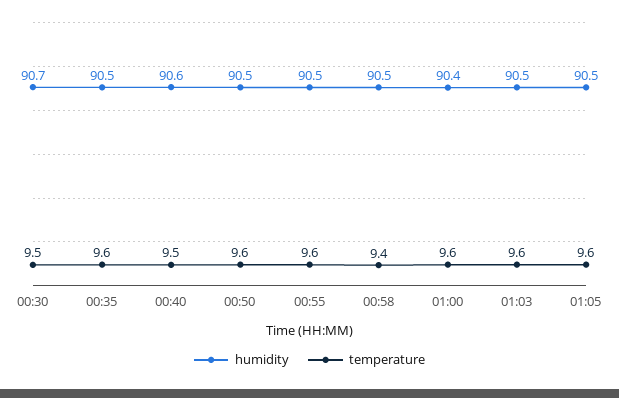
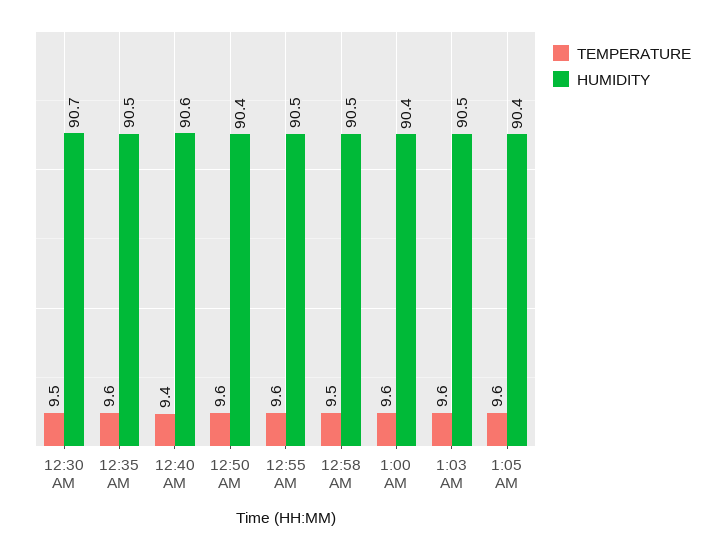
  {
    "humidity": {
      "00:30": 90.7,
      "00:35": 90.5,
      "00:40": 90.6,
-     "00:50": 90.5,
+     "00:50": 90.4,
      "00:55": 90.5,
      "00:58": 90.5,
      "01:00": 90.4,
      "01:03": 90.5,
-     "01:05": 90.5
+     "01:05": 90.4
    },
    "temperature": {
      "00:30": 9.5,
      "00:35": 9.6,
-     "00:40": 9.5,
+     "00:40": 9.4,
      "00:50": 9.6,
      "00:55": 9.6,
-     "00:58": 9.4,
+     "00:58": 9.5,
      "01:00": 9.6,
      "01:03": 9.6,
      "01:05": 9.6
    }
  }

